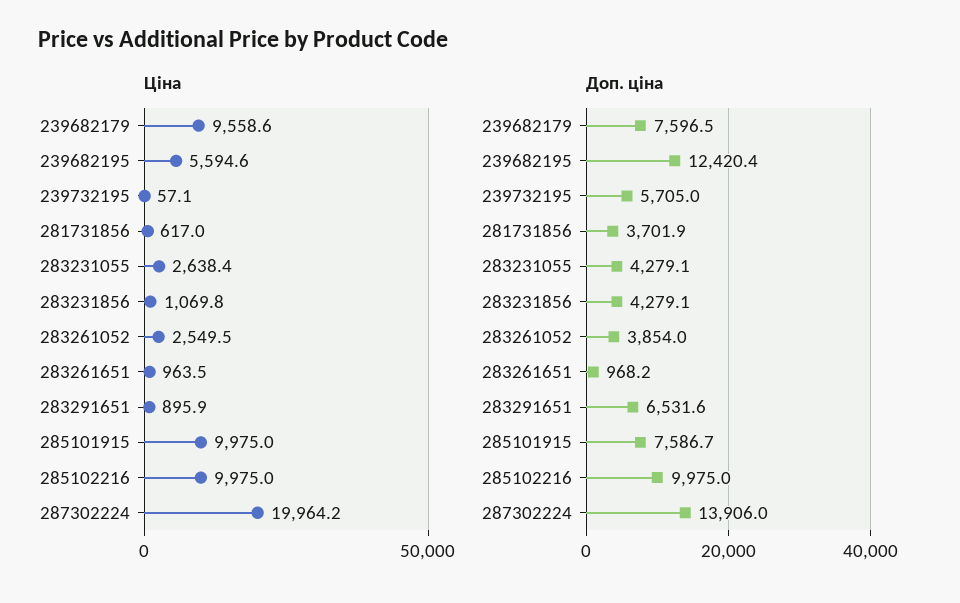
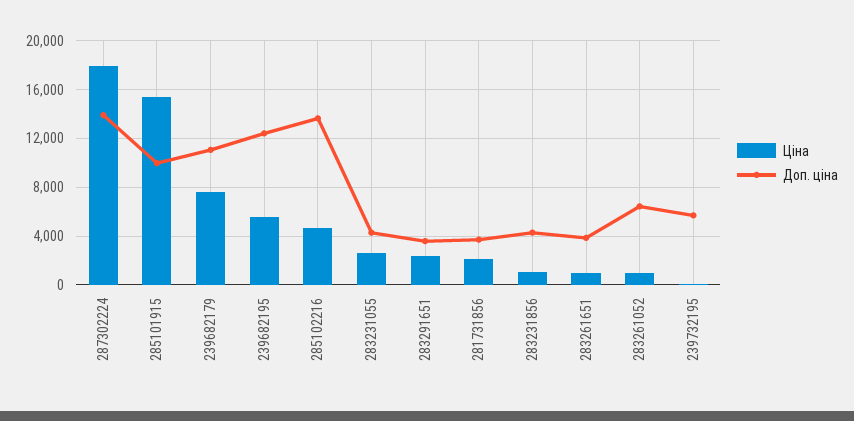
  {
    "Ціна": {
-     "239682179": 9558.6,
+     "239682179": 7500,
      "239682195": 5594.6,
      "239732195": 57.1,
-     "281731856": 617,
+     "281731856": 2000,
      "283231055": 2638.4,
      "283231856": 1069.8,
-     "283261052": 2549.5,
+     "283261052": 1000,
      "283261651": 963.5,
-     "283291651": 895.9,
+     "283291651": 2500,
-     "285101915": 9975,
+     "285101915": 15500,
-     "285102216": 9975,
+     "285102216": 4500,
-     "287302224": 19964.2
+     "287302224": 18000
    },
    "Доп. ціна": {
-     "239682179": 7596.5,
+     "239682179": 11000,
      "239682195": 12420.4,
      "239732195": 5705,
      "281731856": 3701.9,
      "283231055": 4279.1,
      "283231856": 4279.1,
-     "283261052": 3854,
+     "283261052": 6500,
-     "283261651": 968.2,
+     "283261651": 4000,
-     "283291651": 6531.6,
+     "283291651": 3500,
-     "285101915": 7586.7,
+     "285101915": 10000,
-     "285102216": 9975,
+     "285102216": 13500,
      "287302224": 13906
    }
  }

